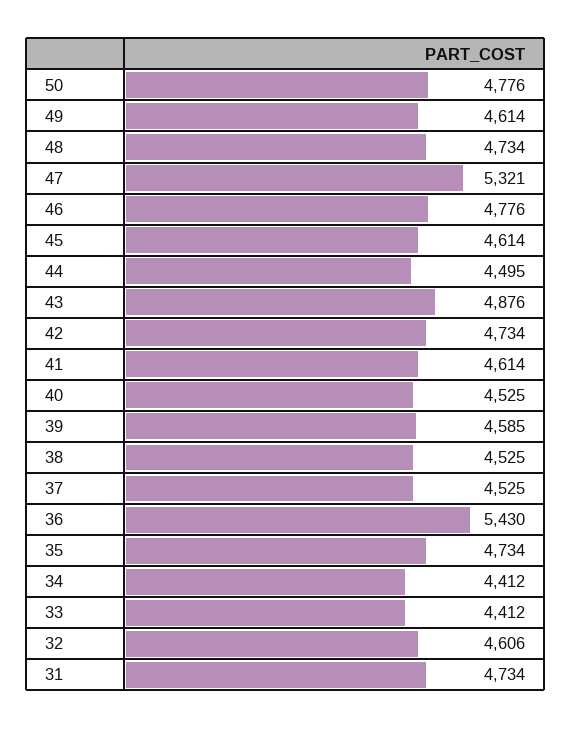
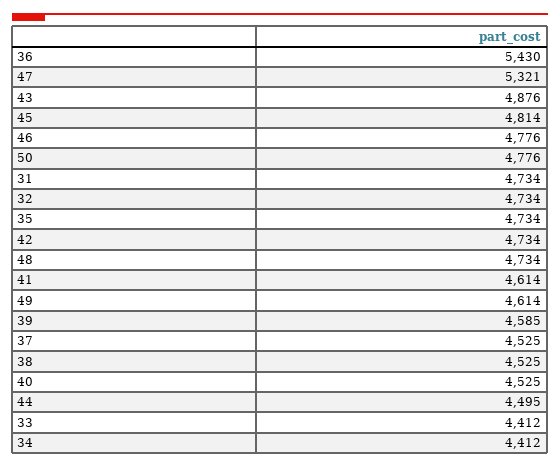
  {
    "50": 4776,
    "49": 4614,
    "48": 4734,
    "47": 5321,
    "46": 4776,
-   "45": 4614,
+   "45": 4814,
    "44": 4495,
    "43": 4876,
    "42": 4734,
    "41": 4614,
    "40": 4525,
    "39": 4585,
    "38": 4525,
    "37": 4525,
    "36": 5430,
    "35": 4734,
    "34": 4412,
    "33": 4412,
-   "32": 4606,
+   "32": 4734,
    "31": 4734
  }

